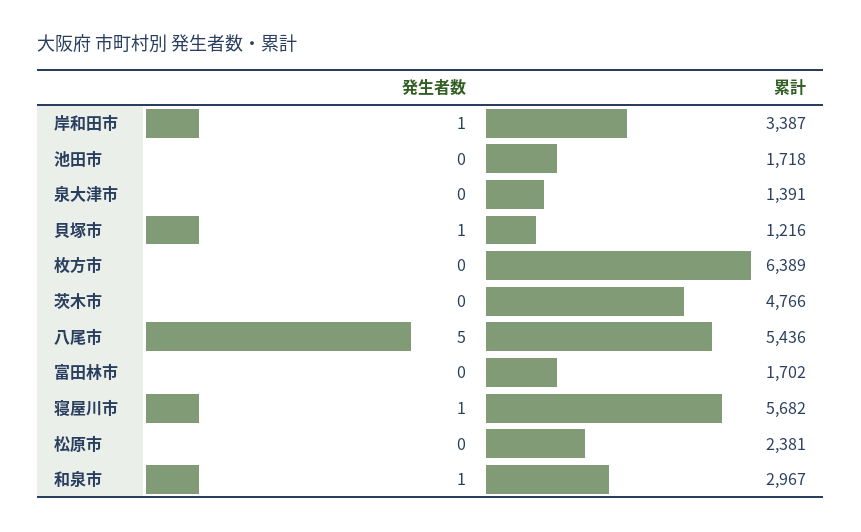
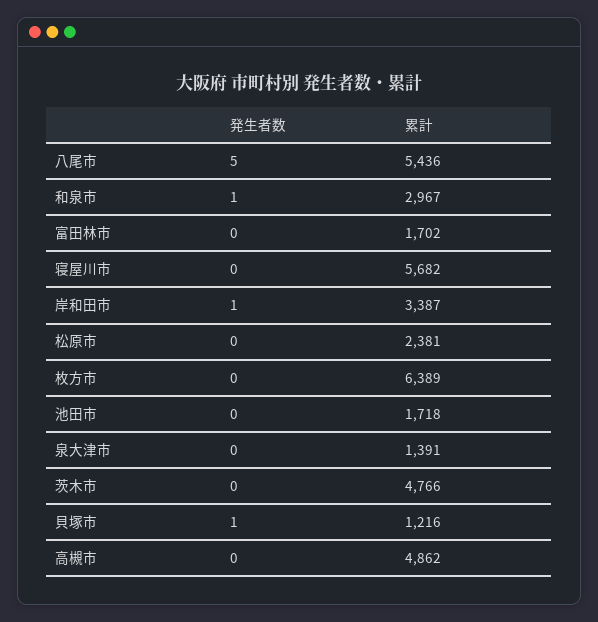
  {
    "発生者数": {
      "岸和田市": 1,
      "池田市": 0,
      "泉大津市": 0,
      "貝塚市": 1,
      "枚方市": 0,
      "茨木市": 0,
      "八尾市": 5,
      "富田林市": 0,
-     "寝屋川市": 1,
+     "寝屋川市": 0,
      "松原市": 0,
-     "和泉市": 1
+     "和泉市": 1,
+     "高槻市": 0
    },
    "累計": {
      "岸和田市": 3387,
      "池田市": 1718,
      "泉大津市": 1391,
      "貝塚市": 1216,
      "枚方市": 6389,
      "茨木市": 4766,
      "八尾市": 5436,
      "富田林市": 1702,
      "寝屋川市": 5682,
      "松原市": 2381,
-     "和泉市": 2967
+     "和泉市": 2967,
+     "高槻市": 4862
    }
  }

